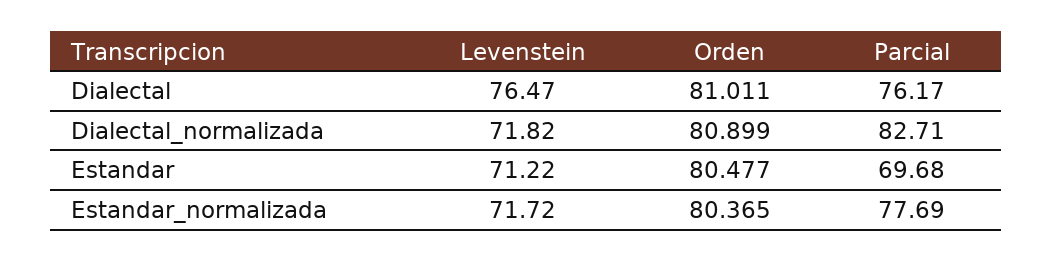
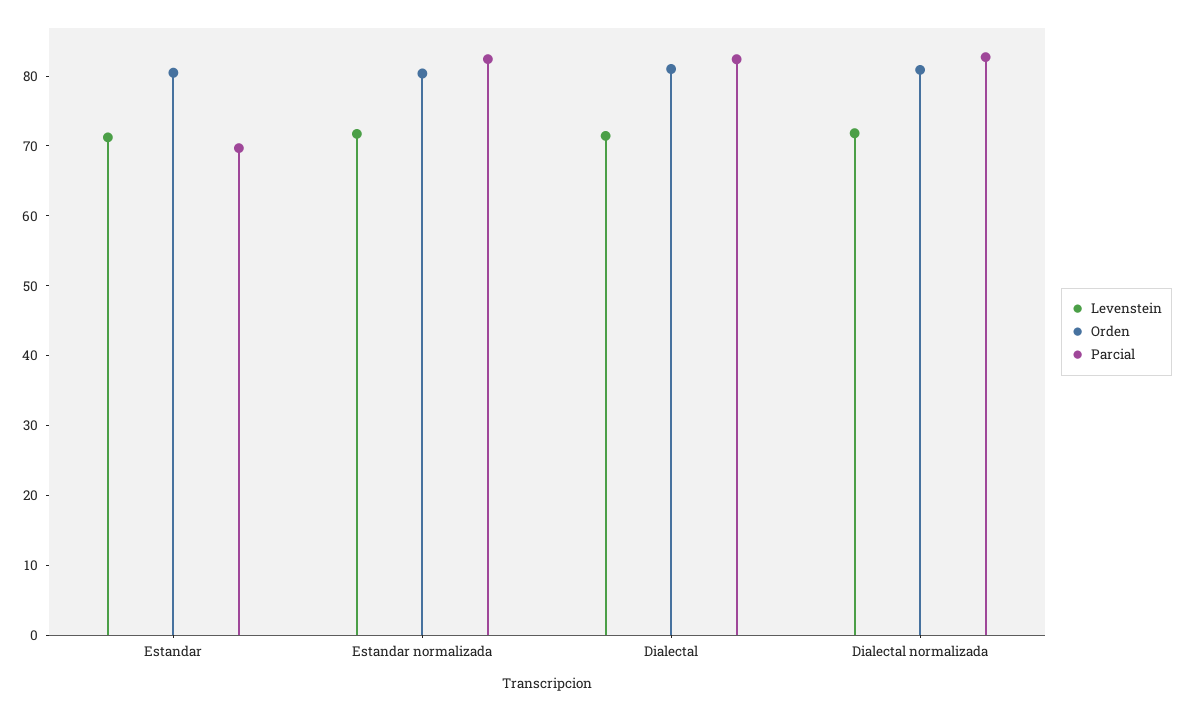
  {
    "Levenstein": {
-     "Dialectal": 76.47,
+     "Dialectal": 72,
      "Dialectal_normalizada": 71.82,
      "Estandar": 71.22,
      "Estandar_normalizada": 71.72
    },
    "Orden": {
      "Dialectal": 81.011,
      "Dialectal_normalizada": 80.899,
      "Estandar": 80.477,
      "Estandar_normalizada": 80.365
    },
    "Parcial": {
-     "Dialectal": 76.17,
+     "Dialectal": 82,
      "Dialectal_normalizada": 82.71,
      "Estandar": 69.68,
-     "Estandar_normalizada": 77.69
+     "Estandar_normalizada": 82
    }
  }

